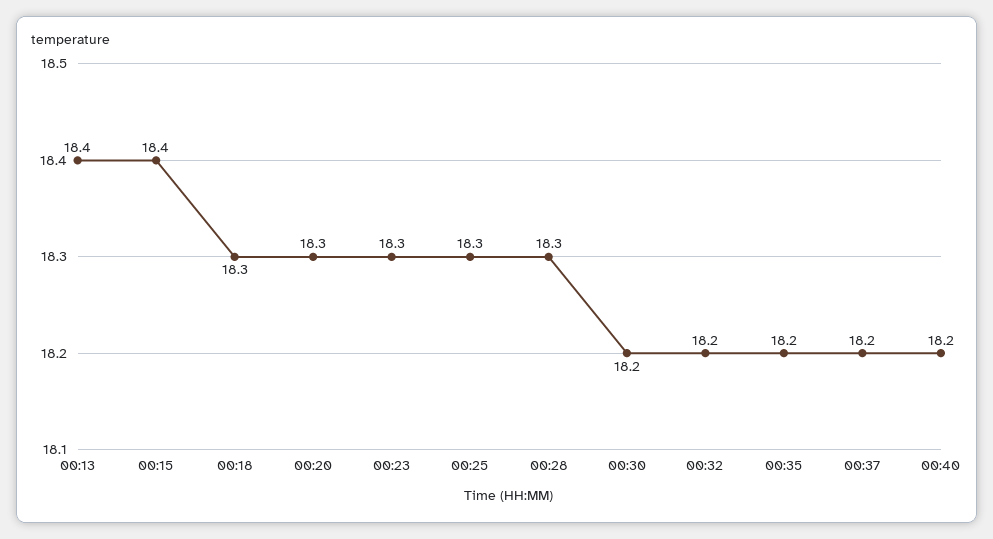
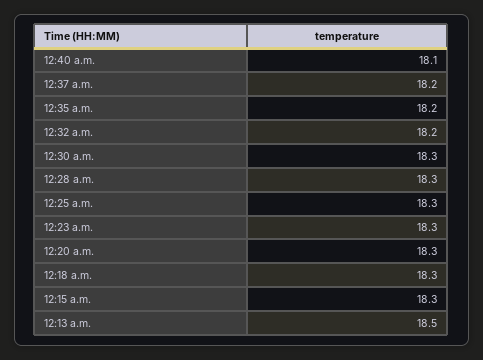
  {
-   "00:13": 18.4,
+   "00:13": 18.5,
-   "00:15": 18.4,
+   "00:15": 18.3,
    "00:18": 18.3,
    "00:20": 18.3,
    "00:23": 18.3,
    "00:25": 18.3,
    "00:28": 18.3,
-   "00:30": 18.2,
+   "00:30": 18.3,
    "00:32": 18.2,
    "00:35": 18.2,
    "00:37": 18.2,
-   "00:40": 18.2
+   "00:40": 18.1
  }

